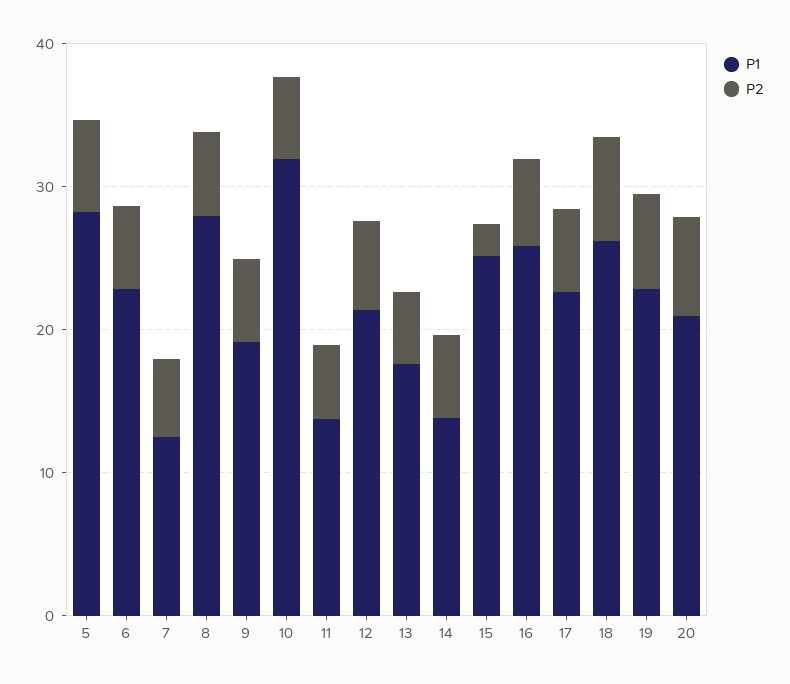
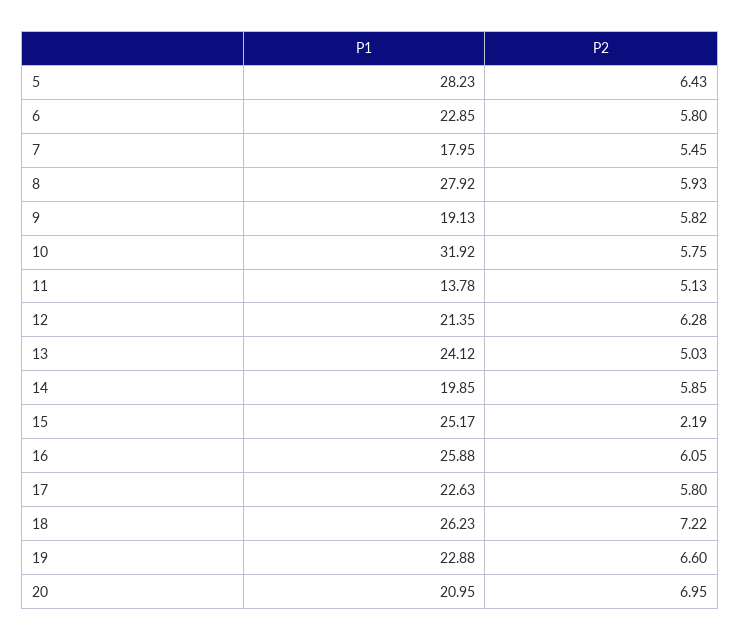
  {
    "P1": {
      "5": 28.23,
      "6": 22.85,
-     "7": 12,
+     "7": 17.95,
      "8": 27.92,
      "9": 19.13,
      "10": 31.92,
      "11": 13.78,
      "12": 21.35,
-     "13": 18,
+     "13": 24.12,
-     "14": 14,
+     "14": 19.85,
      "15": 25.17,
      "16": 25.88,
      "17": 22.63,
      "18": 26.23,
      "19": 22.88,
      "20": 20.95
    },
    "P2": {
      "5": 6.43,
      "6": 5.8,
      "7": 5.45,
      "8": 5.93,
      "9": 5.82,
      "10": 5.75,
      "11": 5.13,
      "12": 6.28,
      "13": 5.03,
      "14": 5.85,
      "15": 2.19,
      "16": 6.05,
      "17": 5.8,
      "18": 7.22,
      "19": 6.6,
      "20": 6.95
    }
  }

